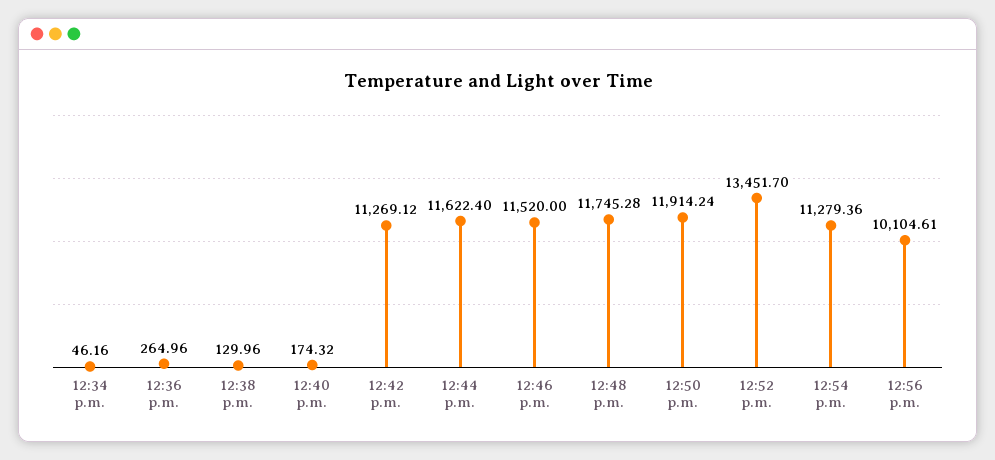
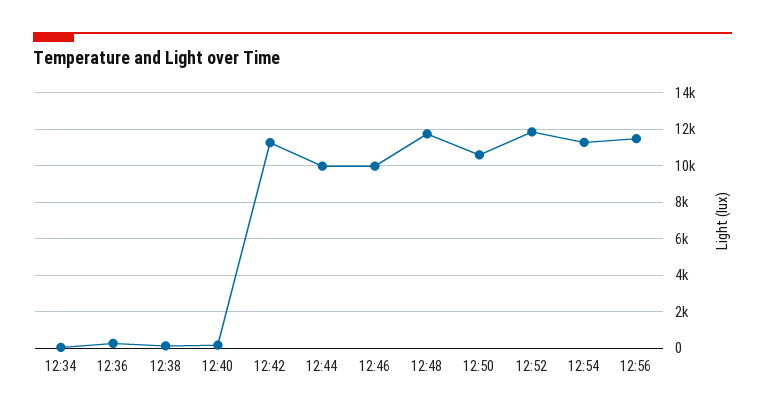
  {
    "12:34 p.m.": 46.16,
    "12:36 p.m.": 264.96,
    "12:38 p.m.": 129.96,
    "12:40 p.m.": 174.32,
    "12:42 p.m.": 11269.12,
-   "12:44 p.m.": 11622.4,
+   "12:44 p.m.": 10000,
-   "12:46 p.m.": 11520,
+   "12:46 p.m.": 10000,
    "12:48 p.m.": 11745.28,
-   "12:50 p.m.": 11914.24,
+   "12:50 p.m.": 10500,
-   "12:52 p.m.": 13451.7,
+   "12:52 p.m.": 12000,
    "12:54 p.m.": 11279.36,
-   "12:56 p.m.": 10104.61
+   "12:56 p.m.": 11500
  }

